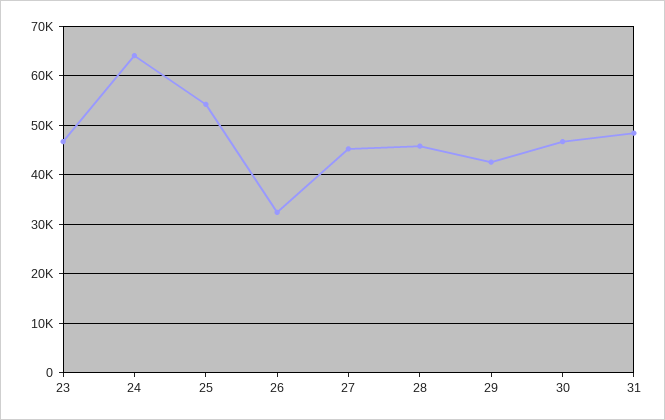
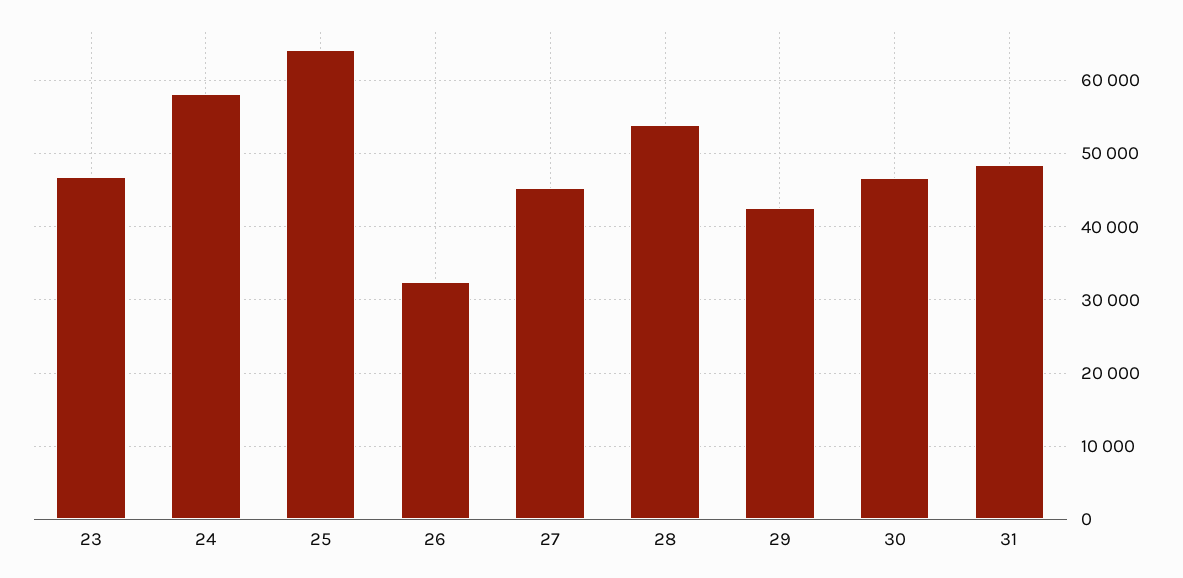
  {
    "23": 47000,
-   "24": 64000,
+   "24": 58000,
-   "25": 54000,
+   "25": 64000,
    "26": 32000,
    "27": 45000,
-   "28": 46000,
+   "28": 54000,
    "29": 43000,
    "30": 47000,
    "31": 48000
  }

